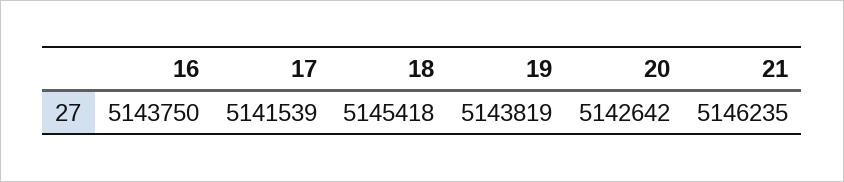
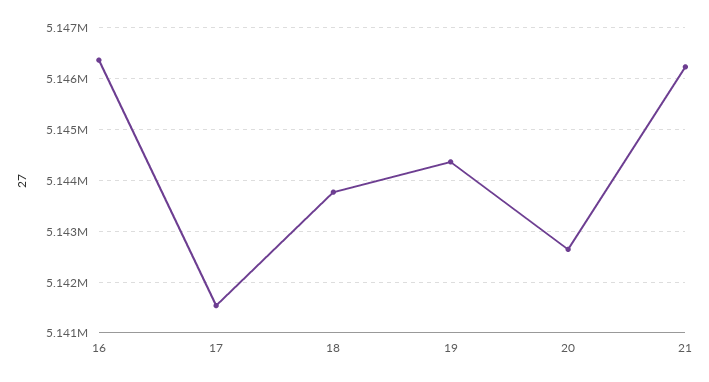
  {
-   "16": 5143750,
+   "16": 5146400,
    "17": 5141539,
-   "18": 5145418,
+   "18": 5143800,
-   "19": 5143819,
+   "19": 5144400,
    "20": 5142642,
    "21": 5146235
  }

